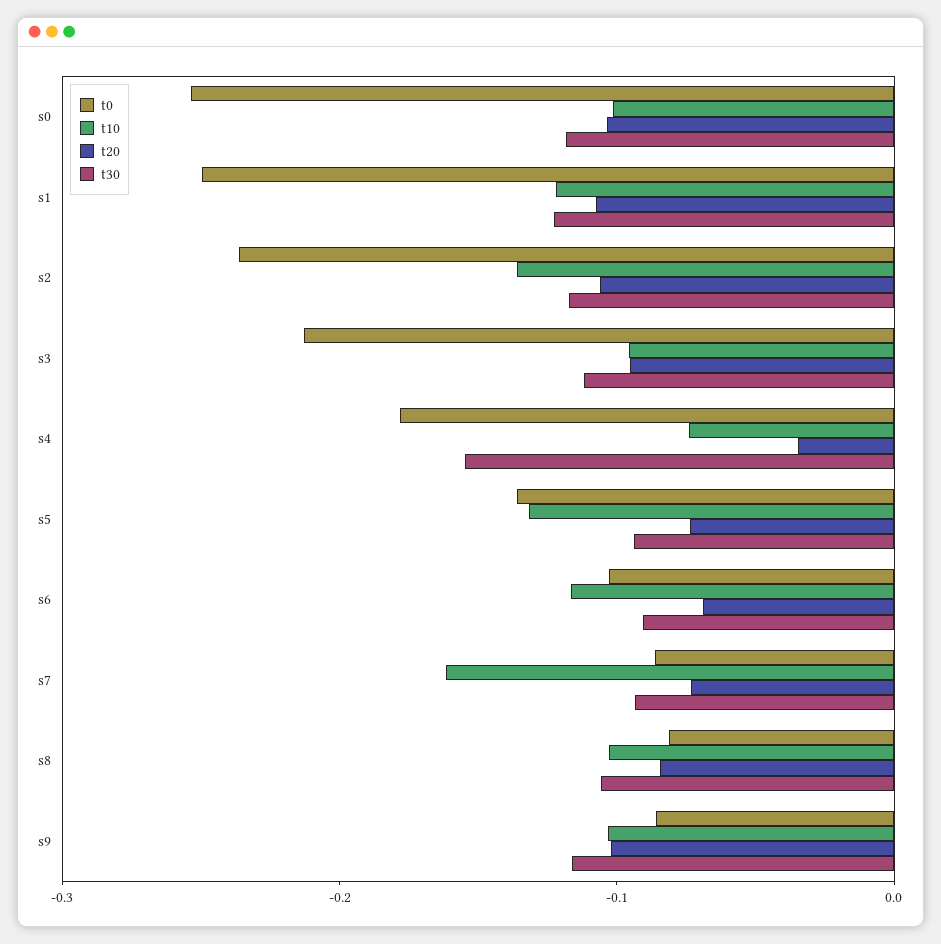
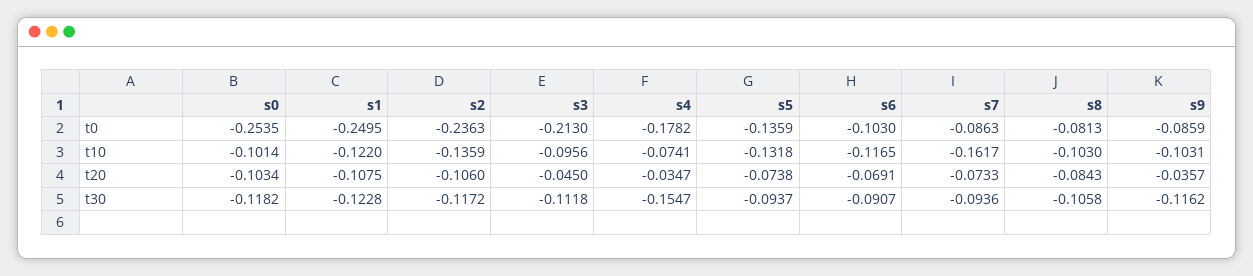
  {
    "t0": {
      "s0": -0.2535,
      "s1": -0.2495,
      "s2": -0.2363,
      "s3": -0.213,
      "s4": -0.1782,
      "s5": -0.1359,
      "s6": -0.103,
      "s7": -0.0863,
      "s8": -0.0813,
      "s9": -0.0859
    },
    "t10": {
      "s0": -0.1014,
      "s1": -0.122,
      "s2": -0.1359,
      "s3": -0.0956,
      "s4": -0.0741,
      "s5": -0.1318,
      "s6": -0.1165,
      "s7": -0.1617,
      "s8": -0.103,
      "s9": -0.1031
    },
    "t20": {
      "s0": -0.1034,
      "s1": -0.1075,
      "s2": -0.106,
-     "s3": -0.1,
+     "s3": -0.045,
      "s4": -0.0347,
      "s5": -0.0738,
      "s6": -0.0691,
      "s7": -0.0733,
      "s8": -0.0843,
-     "s9": -0.1
+     "s9": -0.0357
    },
    "t30": {
      "s0": -0.1182,
      "s1": -0.1228,
      "s2": -0.1172,
      "s3": -0.1118,
      "s4": -0.1547,
      "s5": -0.0937,
      "s6": -0.0907,
      "s7": -0.0936,
      "s8": -0.1058,
      "s9": -0.1162
    }
  }

